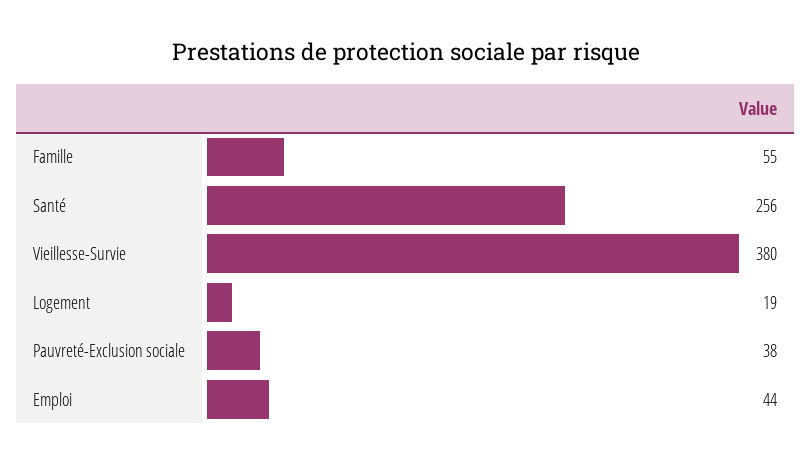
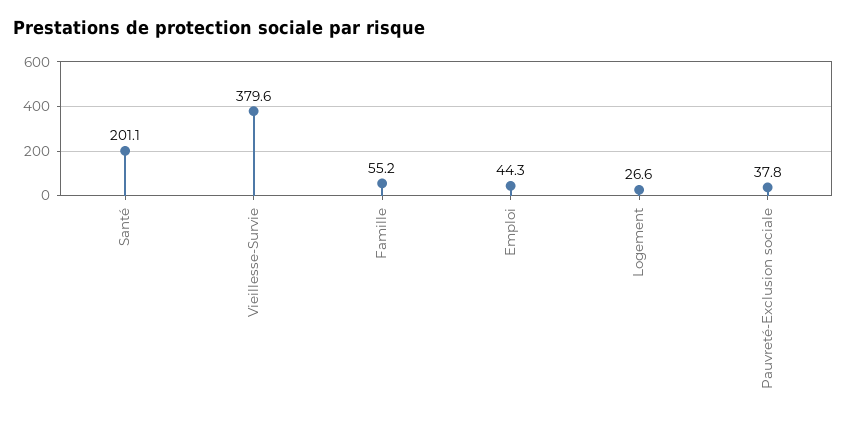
  {
    "Famille": 55.2,
-   "Santé": 256,
+   "Santé": 201.1,
    "Vieillesse-Survie": 379.6,
-   "Logement": 19,
+   "Logement": 26.6,
    "Pauvreté-Exclusion sociale": 37.8,
    "Emploi": 44.3
  }

